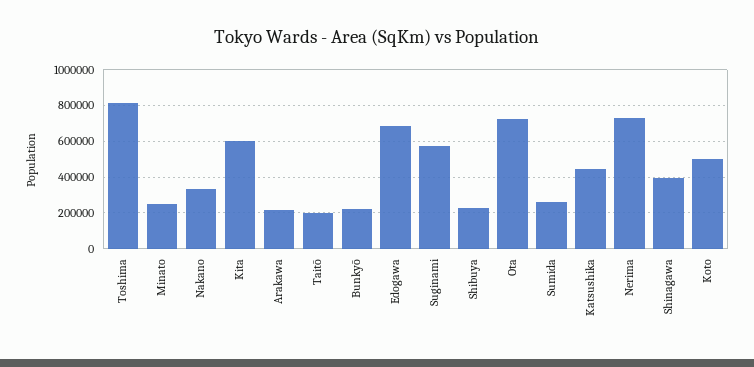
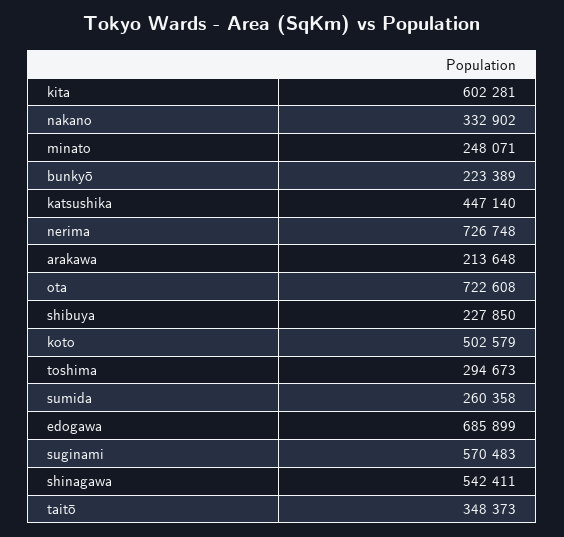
  {
-   "Toshima": 800000,
+   "Toshima": 294673,
    "Minato": 248071,
    "Nakano": 332902,
    "Kita": 602281,
    "Arakawa": 213648,
-   "Taitō": 200000,
+   "Taitō": 348373,
    "Bunkyō": 223389,
    "Edogawa": 685899,
    "Suginami": 570483,
    "Shibuya": 227850,
    "Ota": 722608,
    "Sumida": 260358,
    "Katsushika": 447140,
    "Nerima": 726748,
-   "Shinagawa": 400000,
+   "Shinagawa": 542411,
    "Koto": 502579
  }

